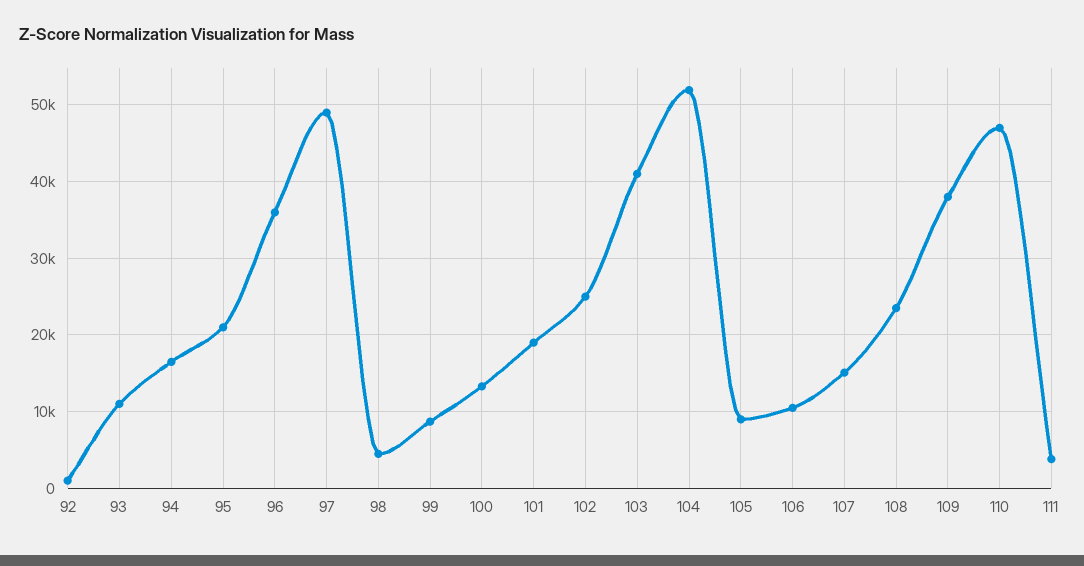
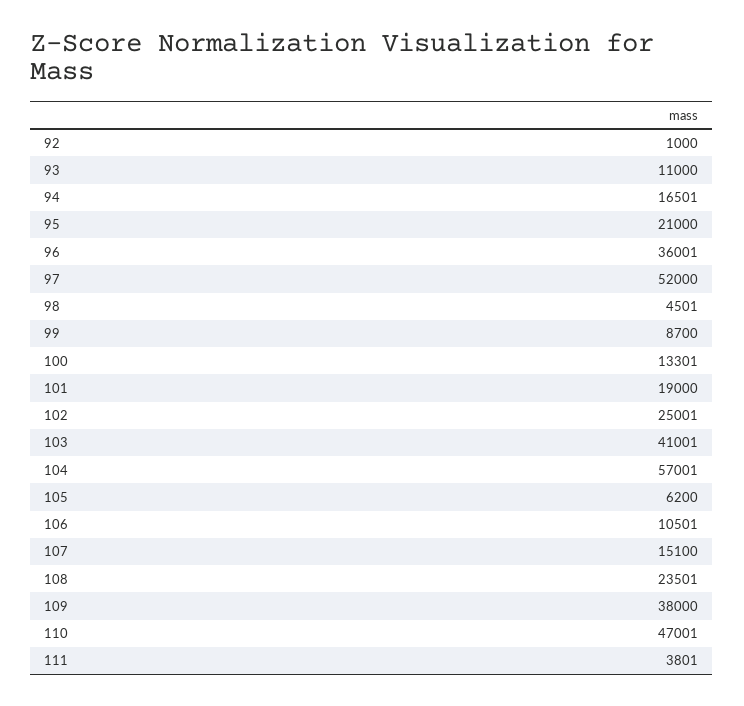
  {
    "92": 1000,
    "93": 11000,
    "94": 16501,
    "95": 21000,
    "96": 36001,
-   "97": 49000,
+   "97": 52000,
    "98": 4501,
    "99": 8700,
    "100": 13301,
    "101": 19000,
    "102": 25001,
    "103": 41001,
-   "104": 52000,
+   "104": 57001,
-   "105": 9000,
+   "105": 6200,
    "106": 10501,
    "107": 15100,
    "108": 23501,
    "109": 38000,
    "110": 47001,
    "111": 3801
  }

